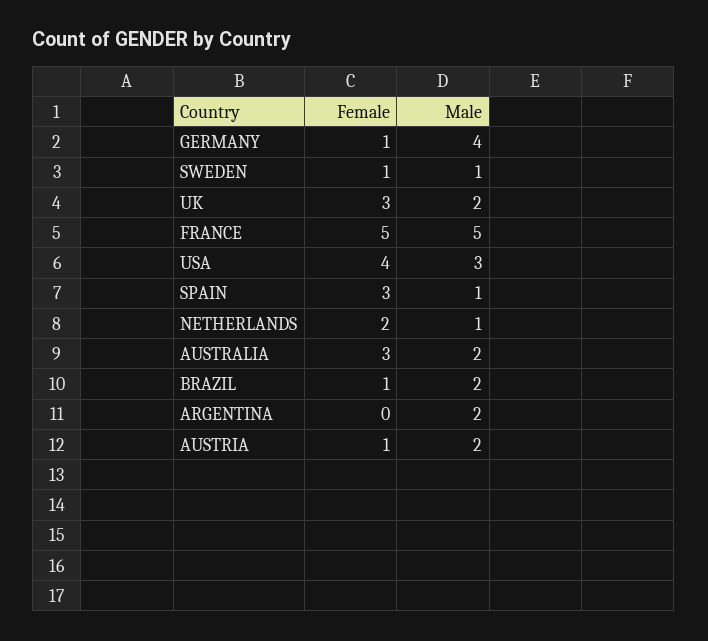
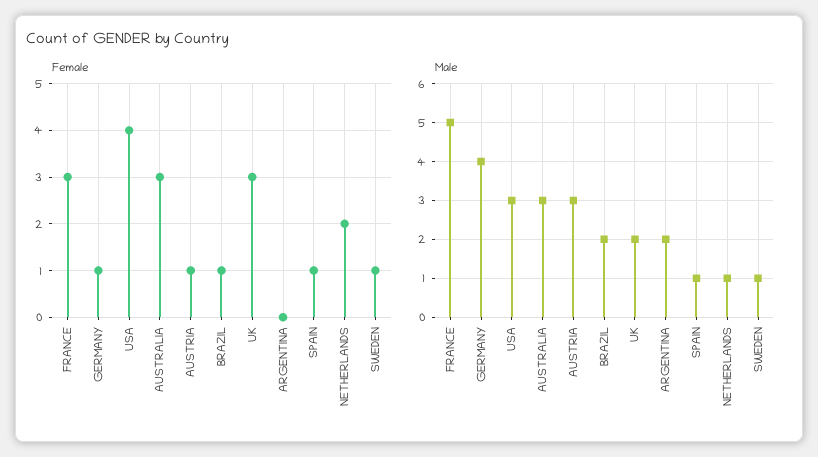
  {
    "Female": {
      "GERMANY": 1,
      "SWEDEN": 1,
      "UK": 3,
-     "FRANCE": 5,
+     "FRANCE": 3,
      "USA": 4,
-     "SPAIN": 3,
+     "SPAIN": 1,
      "NETHERLANDS": 2,
      "AUSTRALIA": 3,
      "BRAZIL": 1,
      "ARGENTINA": 0,
      "AUSTRIA": 1
    },
    "Male": {
      "GERMANY": 4,
      "SWEDEN": 1,
      "UK": 2,
      "FRANCE": 5,
      "USA": 3,
      "SPAIN": 1,
      "NETHERLANDS": 1,
-     "AUSTRALIA": 2,
+     "AUSTRALIA": 3,
      "BRAZIL": 2,
      "ARGENTINA": 2,
-     "AUSTRIA": 2
+     "AUSTRIA": 3
    }
  }

